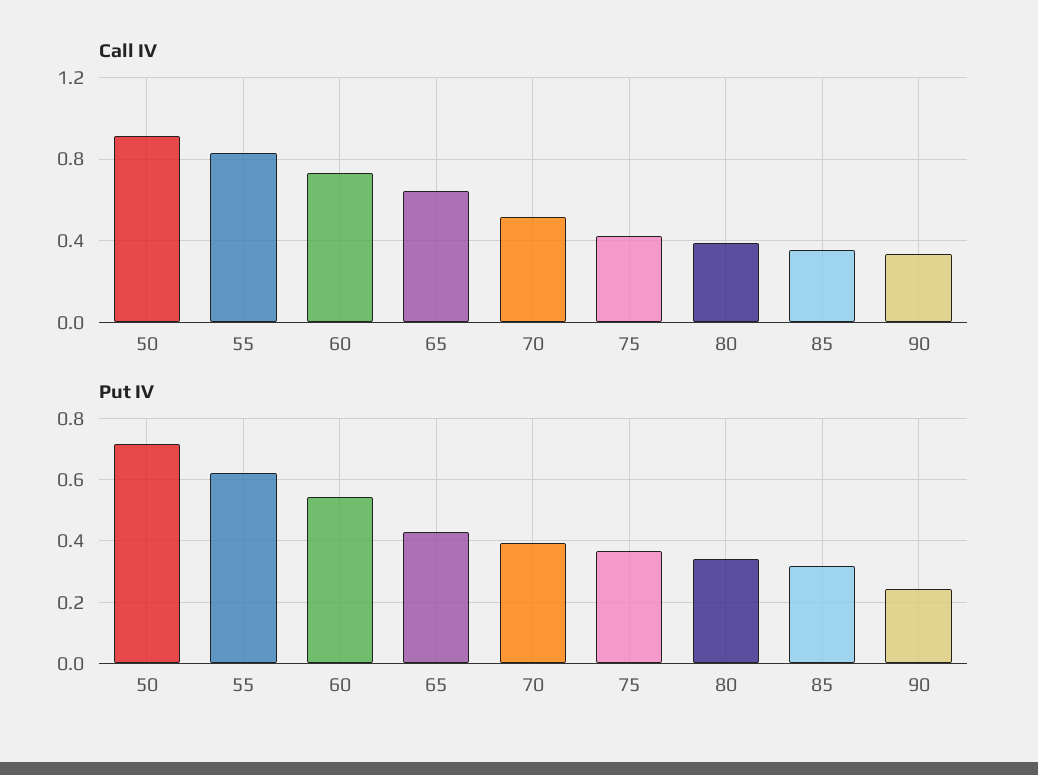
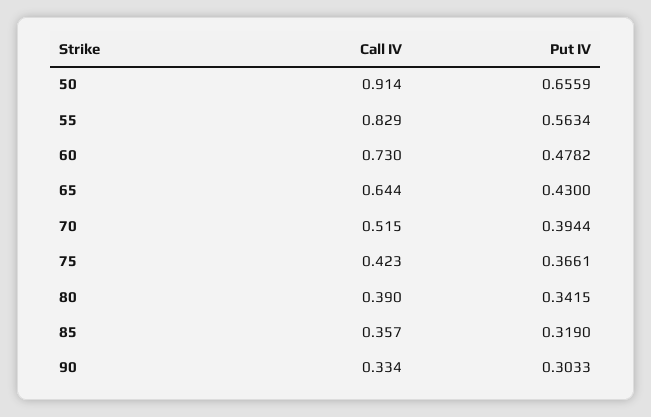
  {
    "Call IV": {
      "50": 0.914,
      "55": 0.829,
      "60": 0.73,
      "65": 0.644,
      "70": 0.515,
      "75": 0.423,
      "80": 0.39,
      "85": 0.357,
      "90": 0.334
    },
    "Put IV": {
-     "50": 0.72,
+     "50": 0.6559,
-     "55": 0.62,
+     "55": 0.5634,
-     "60": 0.54,
+     "60": 0.4782,
      "65": 0.43,
      "70": 0.3944,
      "75": 0.3661,
      "80": 0.3415,
      "85": 0.319,
-     "90": 0.24
+     "90": 0.3033
    }
  }

